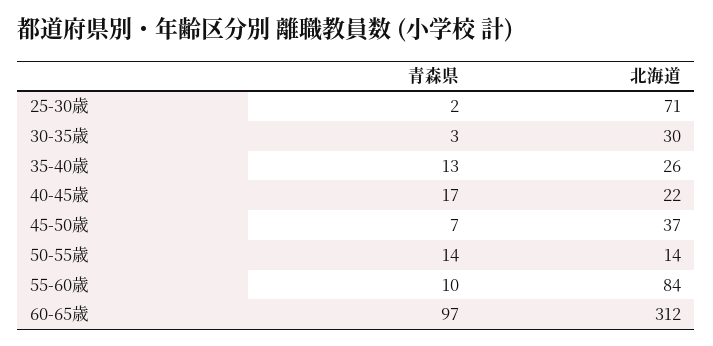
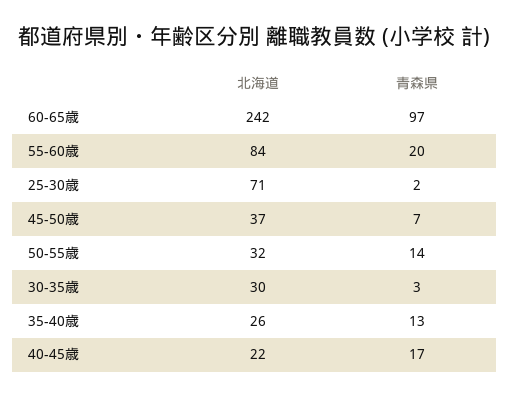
  {
    "青森県": {
      "25-30歳": 2,
      "30-35歳": 3,
      "35-40歳": 13,
      "40-45歳": 17,
      "45-50歳": 7,
      "50-55歳": 14,
-     "55-60歳": 10,
+     "55-60歳": 20,
      "60-65歳": 97
    },
    "北海道": {
      "25-30歳": 71,
      "30-35歳": 30,
      "35-40歳": 26,
      "40-45歳": 22,
      "45-50歳": 37,
-     "50-55歳": 14,
+     "50-55歳": 32,
      "55-60歳": 84,
-     "60-65歳": 312
+     "60-65歳": 242
    }
  }

